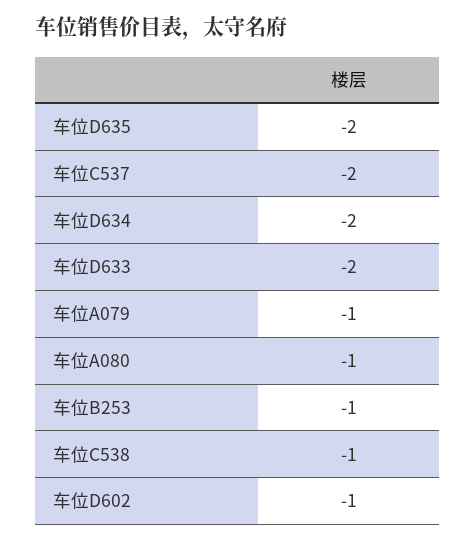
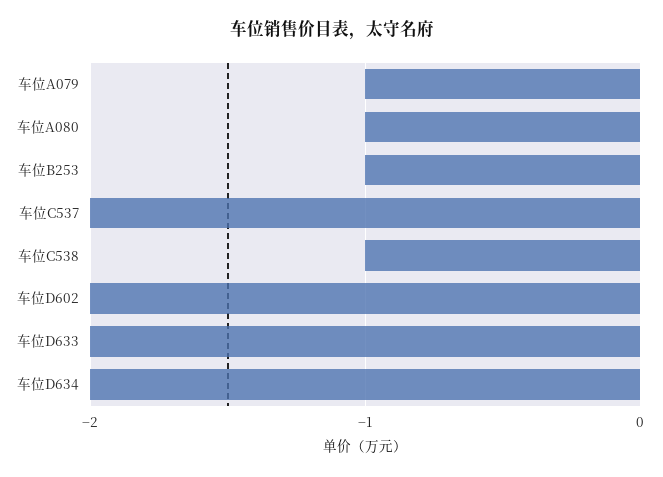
  {
-   "车位D635": -2,
    "车位C537": -2,
    "车位D634": -2,
    "车位D633": -2,
    "车位A079": -1,
    "车位A080": -1,
    "车位B253": -1,
    "车位C538": -1,
-   "车位D602": -1
+   "车位D602": -2
  }

